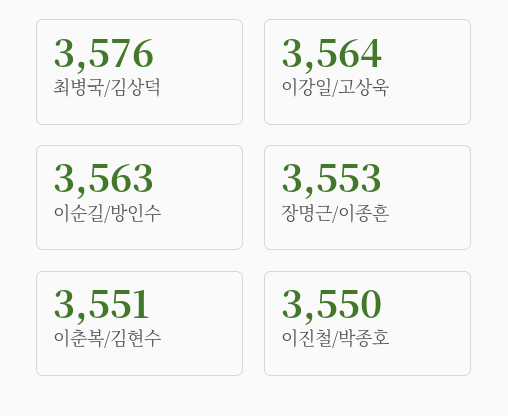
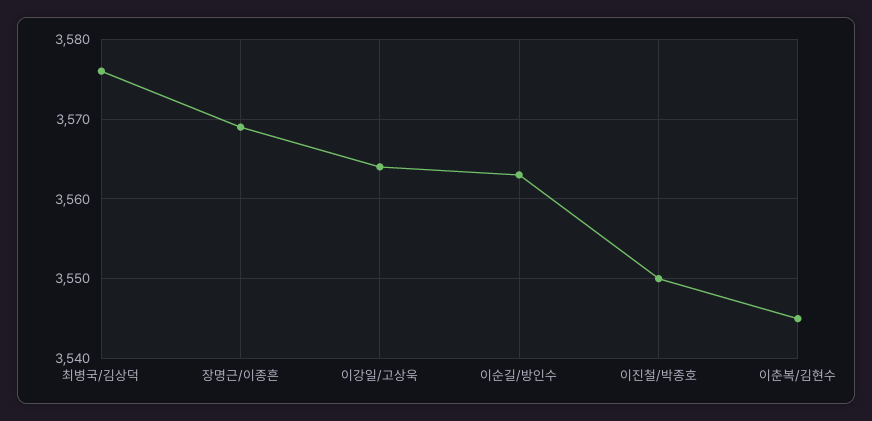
  {
    "최병국/김상덕": 3576,
    "이강일/고상욱": 3564,
    "이순길/방인수": 3563,
-   "장명근/이종흔": 3553,
+   "장명근/이종흔": 3569,
-   "이춘복/김현수": 3551,
+   "이춘복/김현수": 3545,
    "이진철/박종호": 3550
  }

